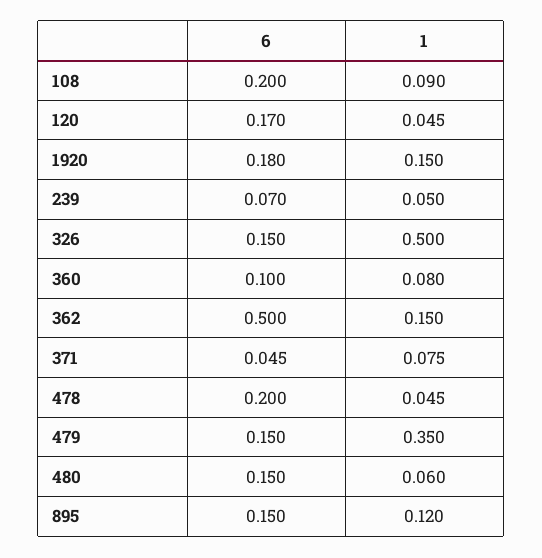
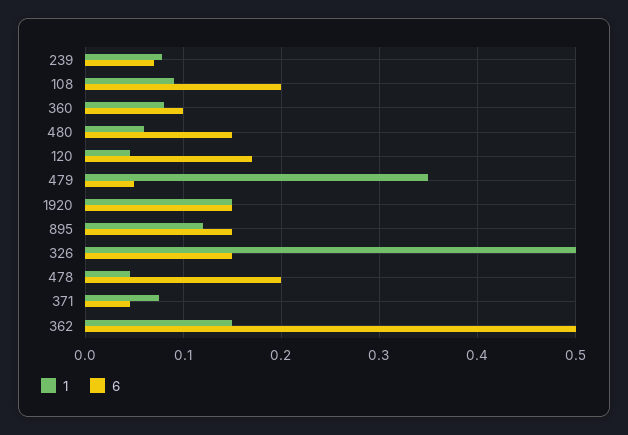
  {
    "6": {
      "108": 0.2,
      "120": 0.17,
-     "1920": 0.18,
+     "1920": 0.15,
      "239": 0.07,
      "326": 0.15,
      "360": 0.1,
      "362": 0.5,
      "371": 0.045,
      "478": 0.2,
-     "479": 0.15,
+     "479": 0.05,
      "480": 0.15,
      "895": 0.15
    },
    "1": {
      "108": 0.09,
      "120": 0.045,
      "1920": 0.15,
-     "239": 0.05,
+     "239": 0.08,
      "326": 0.5,
      "360": 0.08,
      "362": 0.15,
      "371": 0.075,
      "478": 0.045,
      "479": 0.35,
      "480": 0.06,
      "895": 0.12
    }
  }

